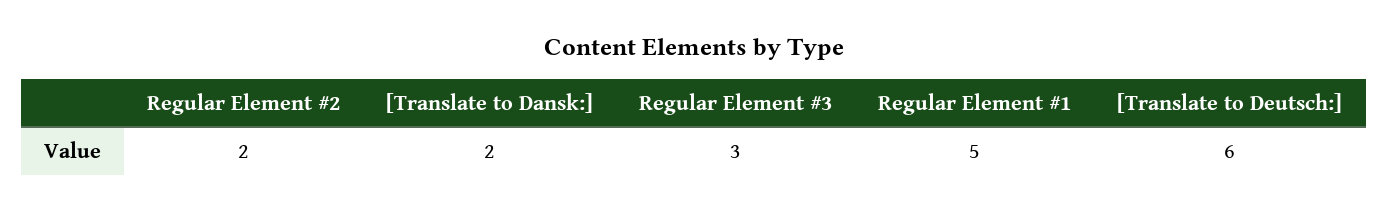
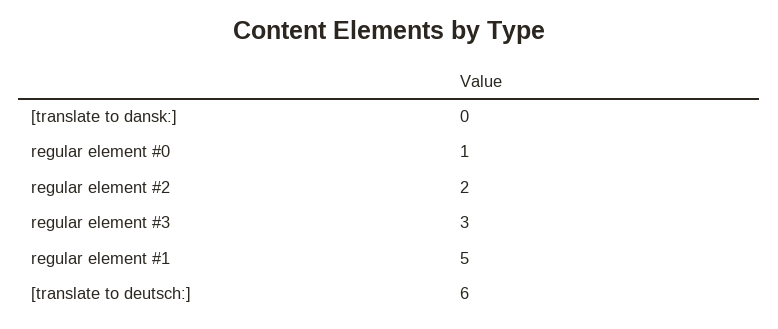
  {
    "Regular Element #2": 2,
-   "[Translate to Dansk:]": 2,
+   "[Translate to Dansk:]": 0,
    "Regular Element #3": 3,
    "Regular Element #1": 5,
-   "[Translate to Deutsch:]": 6
+   "[Translate to Deutsch:]": 6,
+   "regular element #0": 1
  }

